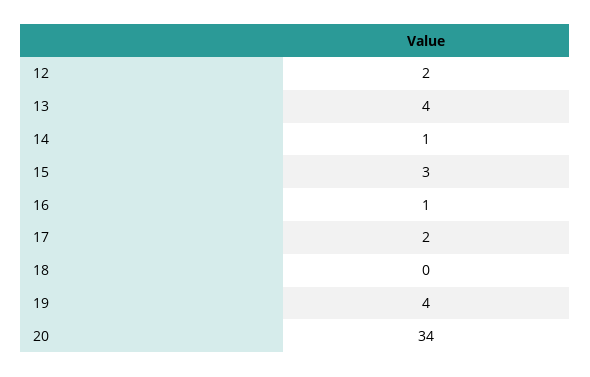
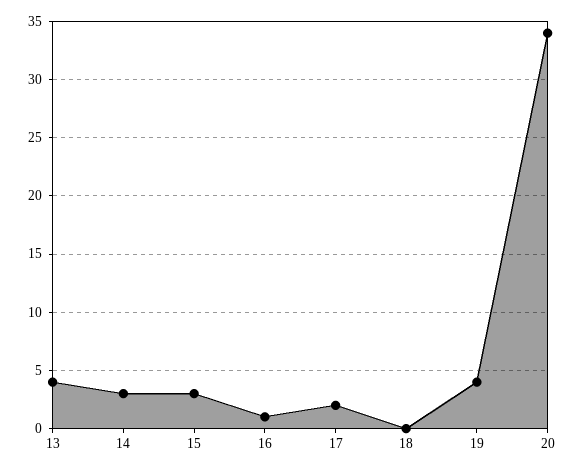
  {
-   "12": 2,
    "13": 4,
-   "14": 1,
+   "14": 3,
    "15": 3,
    "16": 1,
    "17": 2,
    "18": 0,
    "19": 4,
    "20": 34
  }

